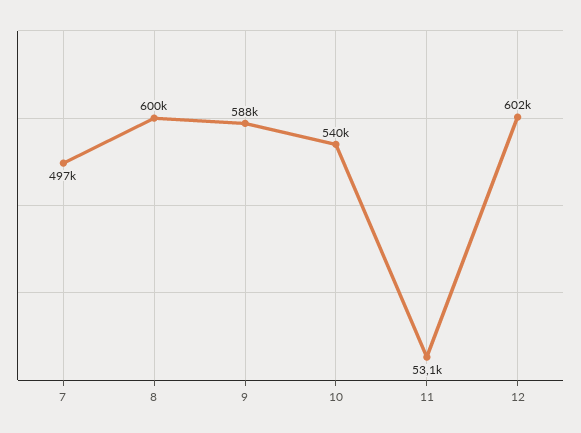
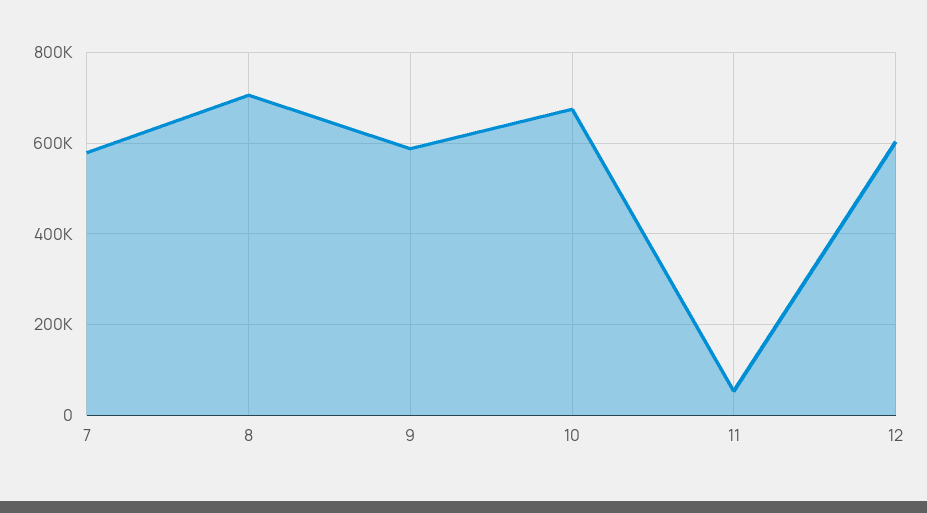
  {
-   "7": 497000,
+   "7": 580000,
-   "8": 600000,
+   "8": 700000,
    "9": 588000,
-   "10": 540000,
+   "10": 680000,
    "11": 53100,
    "12": 602000
  }

